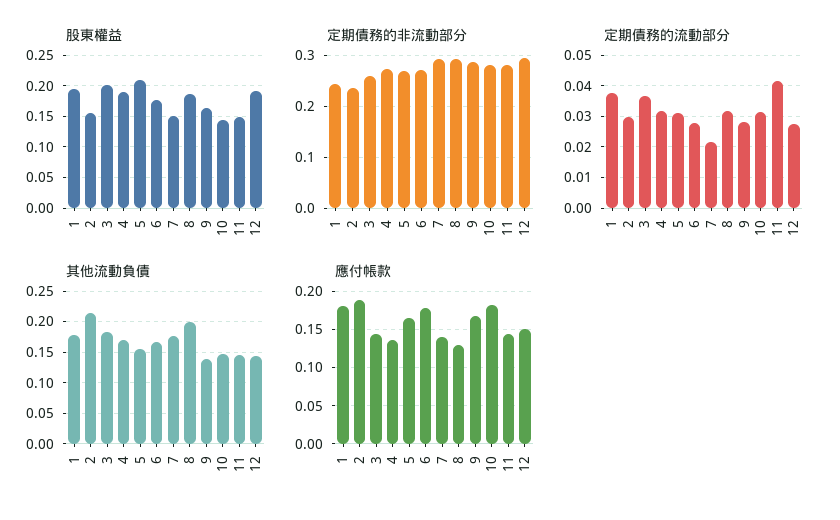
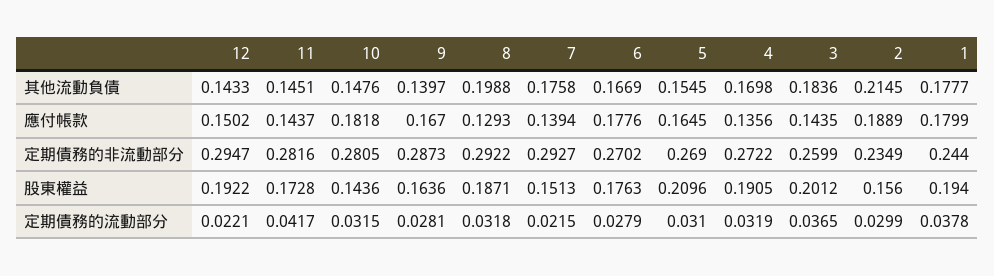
  {
    "股東權益": {
      "1": 0.194,
      "2": 0.156,
      "3": 0.2012,
      "4": 0.1905,
      "5": 0.2096,
      "6": 0.1763,
      "7": 0.1513,
      "8": 0.1871,
      "9": 0.1636,
      "10": 0.1436,
-     "11": 0.15,
+     "11": 0.1728,
      "12": 0.1922
    },
    "定期債務的非流動部分": {
      "1": 0.244,
      "2": 0.2349,
      "3": 0.2599,
      "4": 0.2722,
      "5": 0.269,
      "6": 0.2702,
      "7": 0.2927,
      "8": 0.2922,
      "9": 0.2873,
      "10": 0.2805,
      "11": 0.2816,
      "12": 0.2947
    },
    "定期債務的流動部分": {
      "1": 0.0378,
      "2": 0.0299,
      "3": 0.0365,
      "4": 0.0319,
      "5": 0.031,
      "6": 0.0279,
      "7": 0.0215,
      "8": 0.0318,
      "9": 0.0281,
      "10": 0.0315,
      "11": 0.0417,
-     "12": 0.028
+     "12": 0.0221
    },
    "其他流動負債": {
      "1": 0.1777,
      "2": 0.2145,
      "3": 0.1836,
      "4": 0.1698,
      "5": 0.1545,
      "6": 0.1669,
      "7": 0.1758,
      "8": 0.1988,
      "9": 0.1397,
      "10": 0.1476,
      "11": 0.1451,
      "12": 0.1433
    },
    "應付帳款": {
      "1": 0.1799,
      "2": 0.1889,
      "3": 0.1435,
      "4": 0.1356,
      "5": 0.1645,
      "6": 0.1776,
      "7": 0.1394,
      "8": 0.1293,
      "9": 0.167,
      "10": 0.1818,
      "11": 0.1437,
      "12": 0.1502
    }
  }

